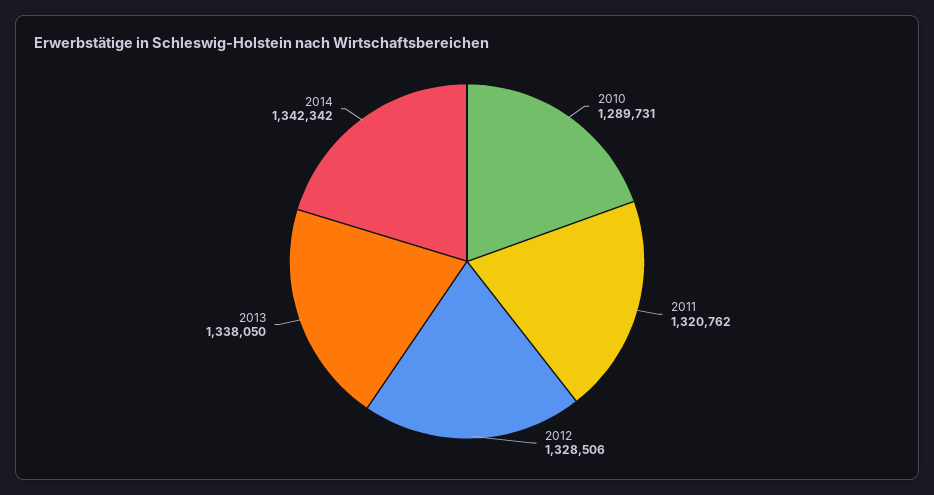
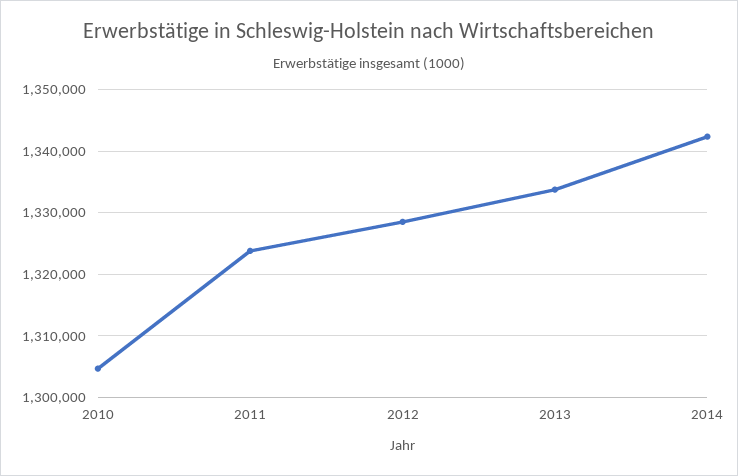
  {
-   "2010": 1289731,
+   "2010": 1305000,
-   "2011": 1320762,
+   "2011": 1324000,
    "2012": 1328506,
-   "2013": 1338050,
+   "2013": 1334000,
    "2014": 1342342
  }

